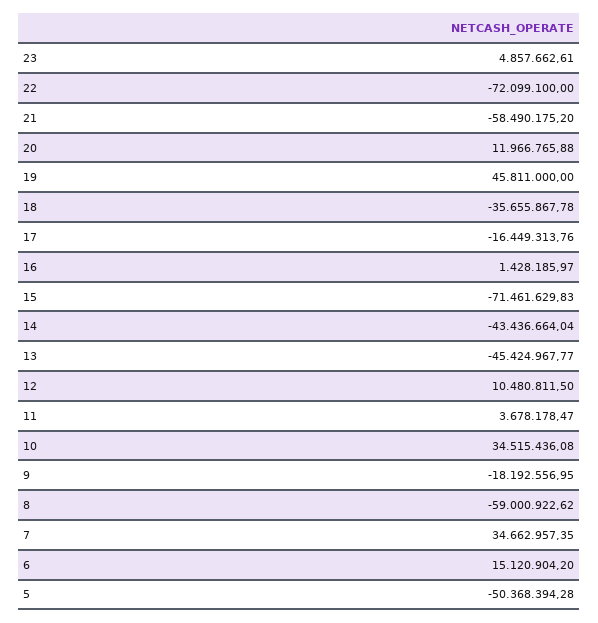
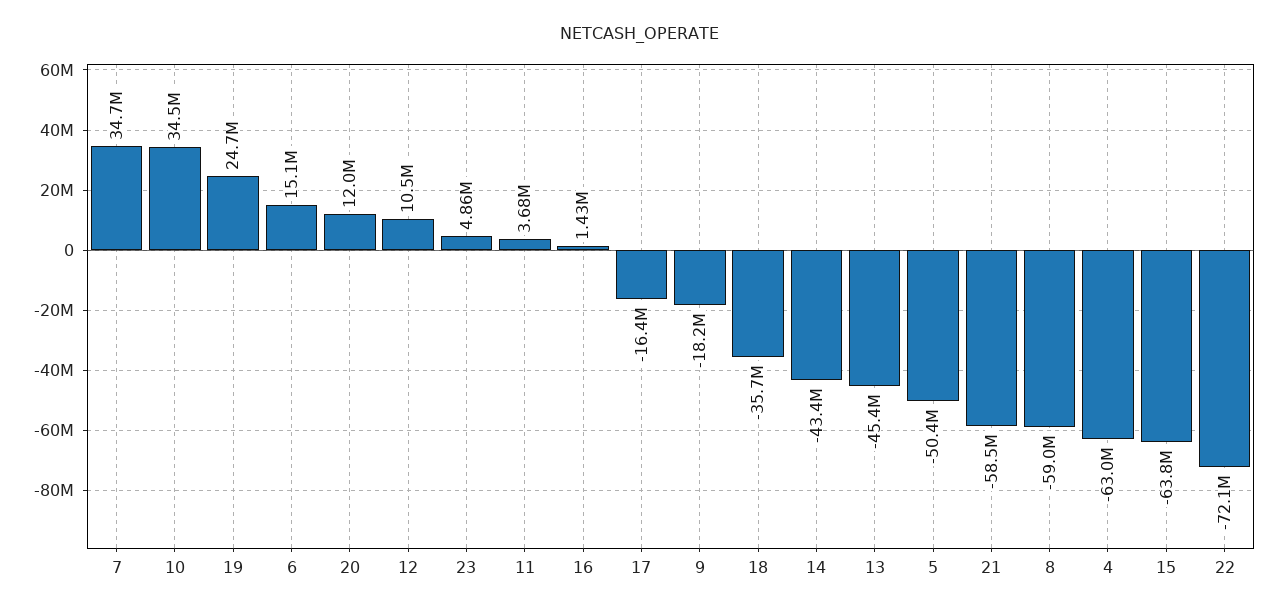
  {
    "23": 4857662.61,
    "22": -72099100,
    "21": -58490175.2,
    "20": 11966765.88,
-   "19": 45811000,
+   "19": 24700000,
    "18": -35655867.78,
    "17": -16449313.76,
    "16": 1428185.97,
-   "15": -71461629.83,
+   "15": -63800000,
    "14": -43436664.04,
    "13": -45424967.77,
    "12": 10480811.5,
    "11": 3678178.47,
    "10": 34515436.08,
    "9": -18192556.95,
    "8": -59000922.62,
    "7": 34662957.35,
    "6": 15120904.2,
-   "5": -50368394.28
+   "5": -50368394.28,
+   "4": -63000000
  }

